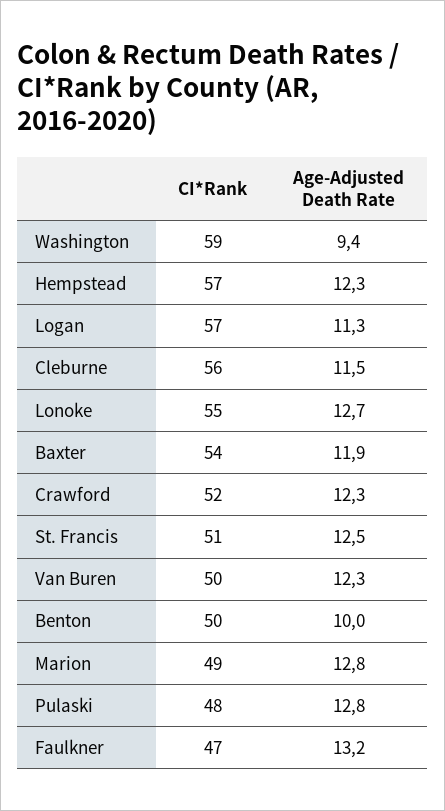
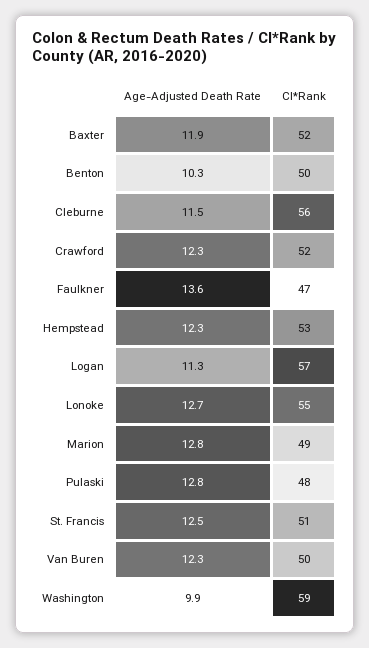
  {
    "CI*Rank": {
      "Washington": 59,
-     "Hempstead": 57,
+     "Hempstead": 53,
      "Logan": 57,
      "Cleburne": 56,
      "Lonoke": 55,
-     "Baxter": 54,
+     "Baxter": 52,
      "Crawford": 52,
      "St. Francis": 51,
      "Van Buren": 50,
      "Benton": 50,
      "Marion": 49,
      "Pulaski": 48,
      "Faulkner": 47
    },
    "Age-Adjusted Death Rate": {
-     "Washington": 9.4,
+     "Washington": 9.9,
      "Hempstead": 12.3,
      "Logan": 11.3,
      "Cleburne": 11.5,
      "Lonoke": 12.7,
      "Baxter": 11.9,
      "Crawford": 12.3,
      "St. Francis": 12.5,
      "Van Buren": 12.3,
-     "Benton": 10,
+     "Benton": 10.3,
      "Marion": 12.8,
      "Pulaski": 12.8,
-     "Faulkner": 13.2
+     "Faulkner": 13.6
    }
  }

